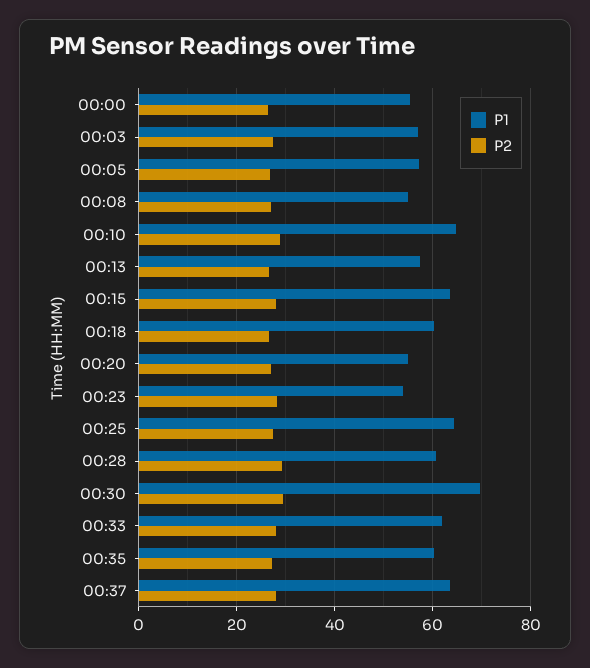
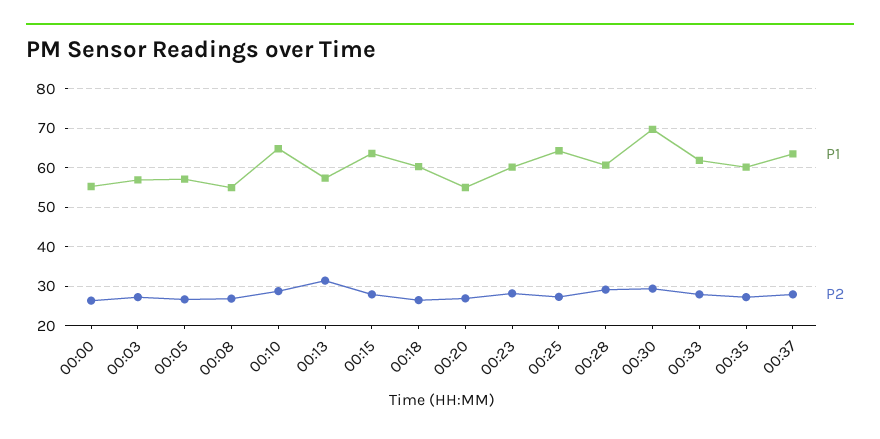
  {
    "P1": {
      "00:00": 56,
      "00:03": 56,
      "00:05": 58,
      "00:08": 54,
      "00:10": 64,
      "00:13": 58,
      "00:15": 64,
      "00:18": 60,
      "00:20": 56,
-     "00:23": 54,
+     "00:23": 60,
      "00:25": 64,
      "00:28": 60,
      "00:30": 70,
      "00:33": 62,
      "00:35": 60,
      "00:37": 64
    },
    "P2": {
      "00:00": 26,
      "00:03": 28,
      "00:05": 26,
      "00:08": 26,
      "00:10": 28,
-     "00:13": 26,
+     "00:13": 32,
      "00:15": 28,
      "00:18": 26,
      "00:20": 26,
      "00:23": 28,
      "00:25": 28,
      "00:28": 30,
      "00:30": 30,
      "00:33": 28,
      "00:35": 28,
      "00:37": 28
    }
  }

